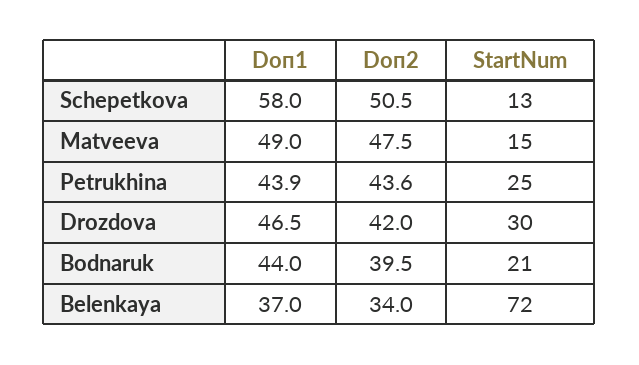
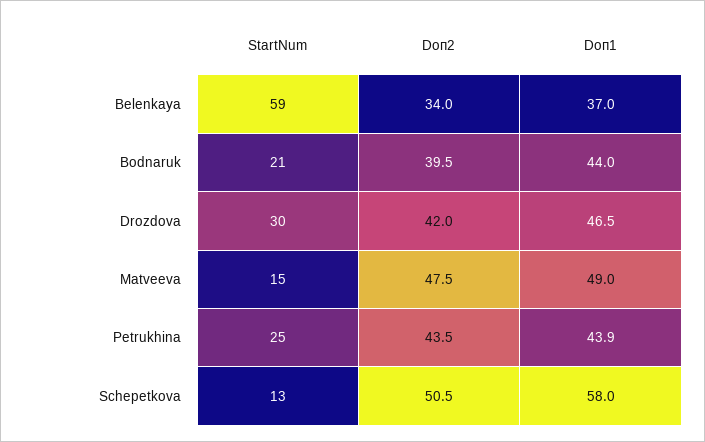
  {
    "Doп1": {
      "Schepetkova": 58,
      "Matveeva": 49,
      "Petrukhina": 43.9,
      "Drozdova": 46.5,
      "Bodnaruk": 44,
      "Belenkaya": 37
    },
    "Doп2": {
      "Schepetkova": 50.5,
      "Matveeva": 47.5,
-     "Petrukhina": 43.6,
+     "Petrukhina": 43.5,
      "Drozdova": 42,
      "Bodnaruk": 39.5,
      "Belenkaya": 34
    },
    "StartNum": {
      "Schepetkova": 13,
      "Matveeva": 15,
      "Petrukhina": 25,
      "Drozdova": 30,
      "Bodnaruk": 21,
-     "Belenkaya": 72
+     "Belenkaya": 59
    }
  }

